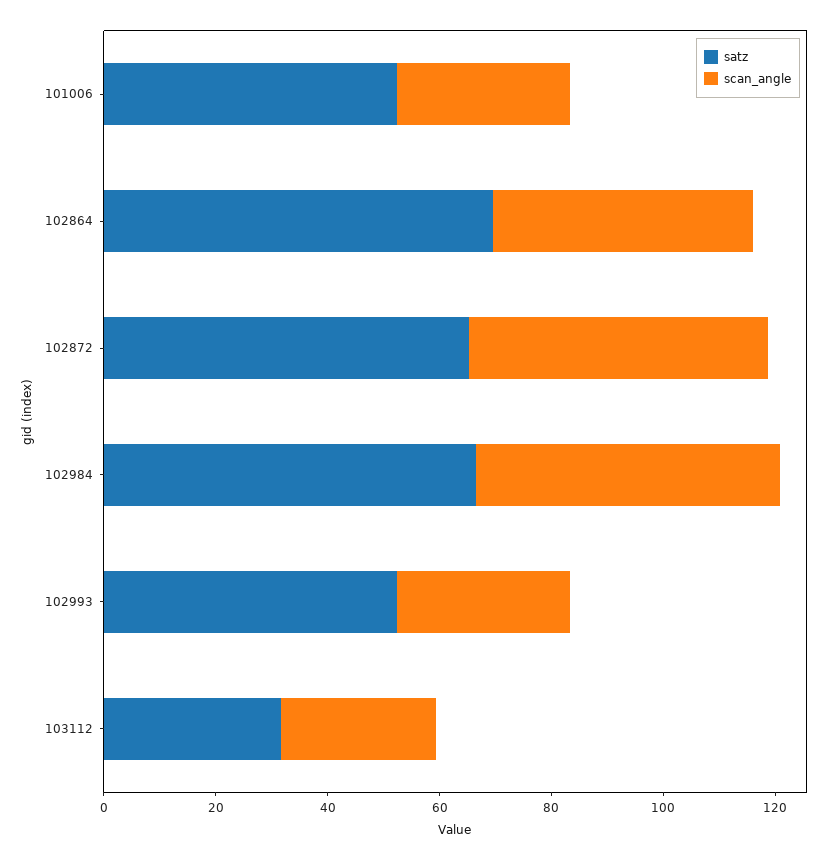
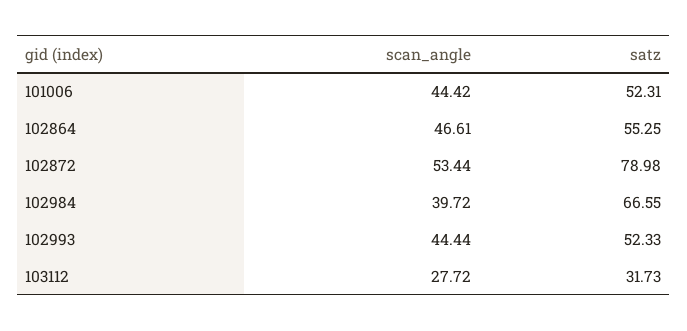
  {
    "satz": {
      "101006": 52.31,
-     "102864": 70,
+     "102864": 55.25,
-     "102872": 65,
+     "102872": 78.98,
      "102984": 66.55,
      "102993": 52.33,
      "103112": 31.73
    },
    "scan_angle": {
-     "101006": 30,
+     "101006": 44.42,
      "102864": 46.61,
      "102872": 53.44,
-     "102984": 55,
+     "102984": 39.72,
-     "102993": 30,
+     "102993": 44.44,
      "103112": 27.72
    }
  }

